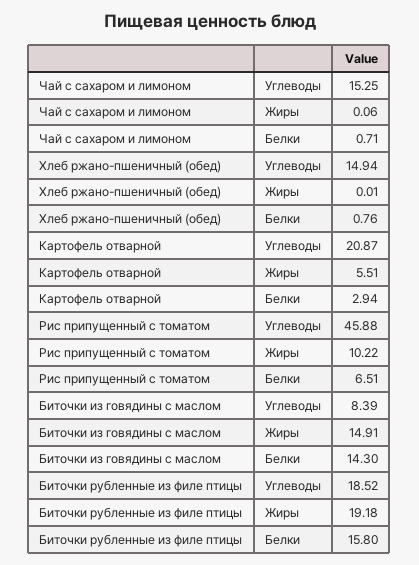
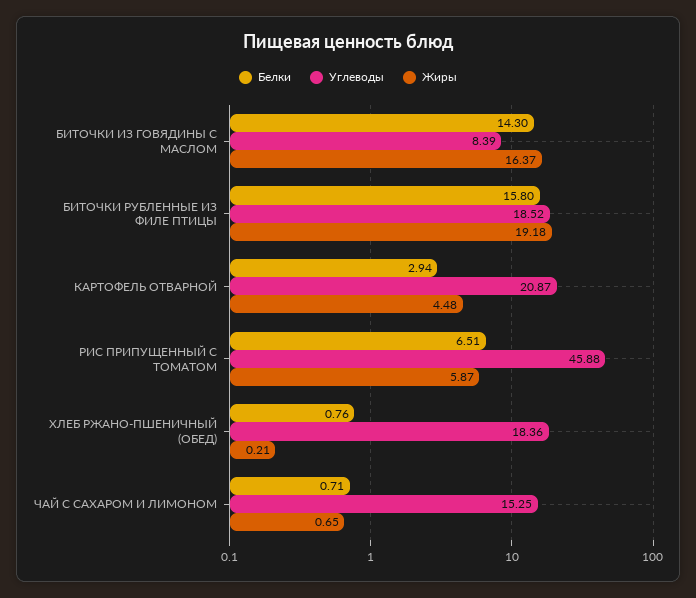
  {
    "Углеводы": {
      "Чай с сахаром и лимоном": 15.25,
-     "Хлеб ржано-пшеничный (обед)": 14.94,
+     "Хлеб ржано-пшеничный (обед)": 18.36,
      "Картофель отварной": 20.87,
      "Рис припущенный с томатом": 45.88,
      "Биточки из говядины с маслом": 8.39,
      "Биточки рубленные из филе птицы": 18.52
    },
    "Жиры": {
-     "Чай с сахаром и лимоном": 0.06,
+     "Чай с сахаром и лимоном": 0.65,
-     "Хлеб ржано-пшеничный (обед)": 0.01,
+     "Хлеб ржано-пшеничный (обед)": 0.21,
-     "Картофель отварной": 5.51,
+     "Картофель отварной": 4.48,
-     "Рис припущенный с томатом": 10.22,
+     "Рис припущенный с томатом": 5.87,
-     "Биточки из говядины с маслом": 14.91,
+     "Биточки из говядины с маслом": 16.37,
      "Биточки рубленные из филе птицы": 19.18
    },
    "Белки": {
      "Чай с сахаром и лимоном": 0.71,
      "Хлеб ржано-пшеничный (обед)": 0.76,
      "Картофель отварной": 2.94,
      "Рис припущенный с томатом": 6.51,
      "Биточки из говядины с маслом": 14.3,
      "Биточки рубленные из филе птицы": 15.8
    }
  }

